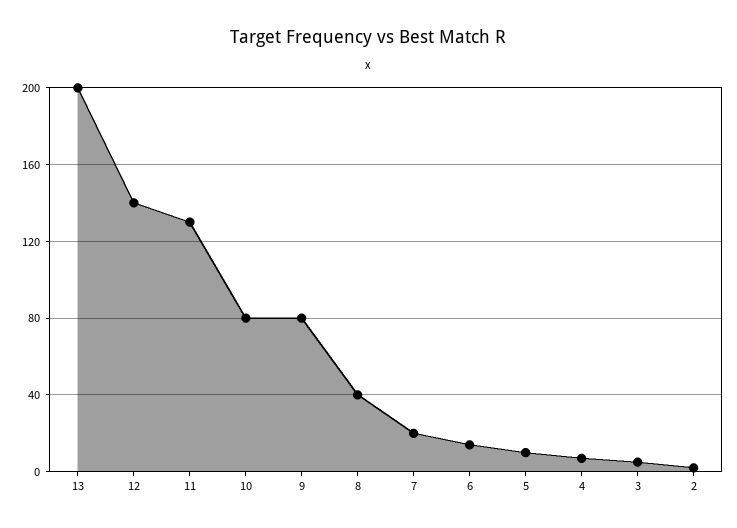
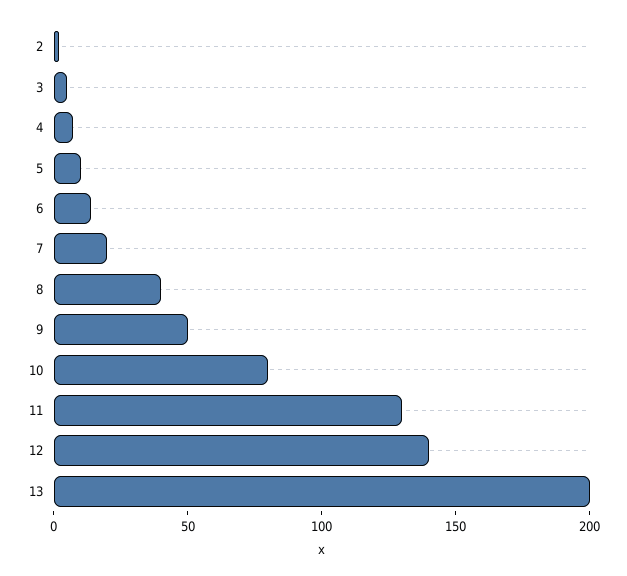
  {
    "13": 200,
    "12": 140,
    "11": 130,
    "10": 80,
-   "9": 80,
+   "9": 50,
    "8": 40,
    "7": 20,
    "6": 15,
    "5": 10,
    "4": 5,
    "3": 5,
    "2": 0
  }

